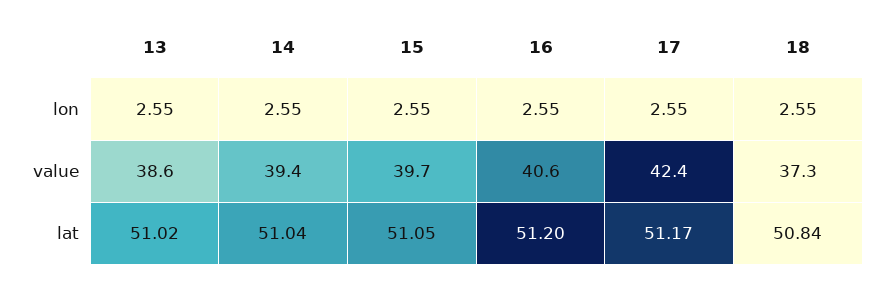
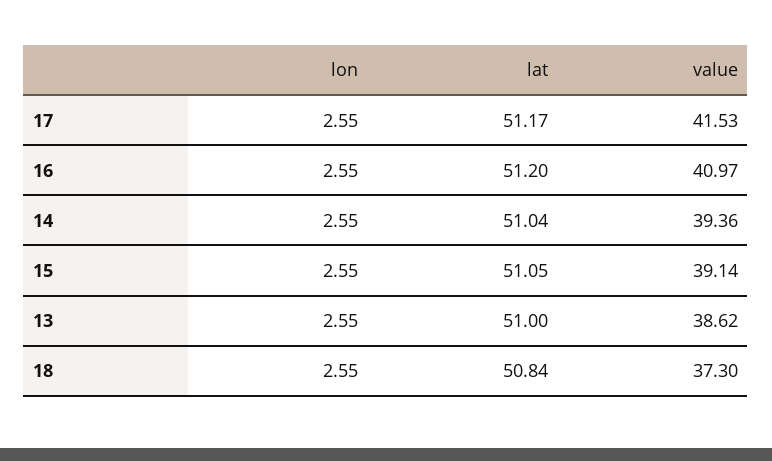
  {
    "13": {
      "lon": 2.55,
      "value": 38.62,
-     "lat": 51.02
+     "lat": 51
    },
    "14": {
      "lon": 2.55,
      "value": 39.36,
      "lat": 51.04
    },
    "15": {
      "lon": 2.55,
-     "value": 39.7,
+     "value": 39.14,
      "lat": 51.05
    },
    "16": {
      "lon": 2.55,
-     "value": 40.6,
+     "value": 40.97,
      "lat": 51.2
    },
    "17": {
      "lon": 2.55,
-     "value": 42.4,
+     "value": 41.53,
      "lat": 51.17
    },
    "18": {
      "lon": 2.55,
      "value": 37.3,
      "lat": 50.84
    }
  }

